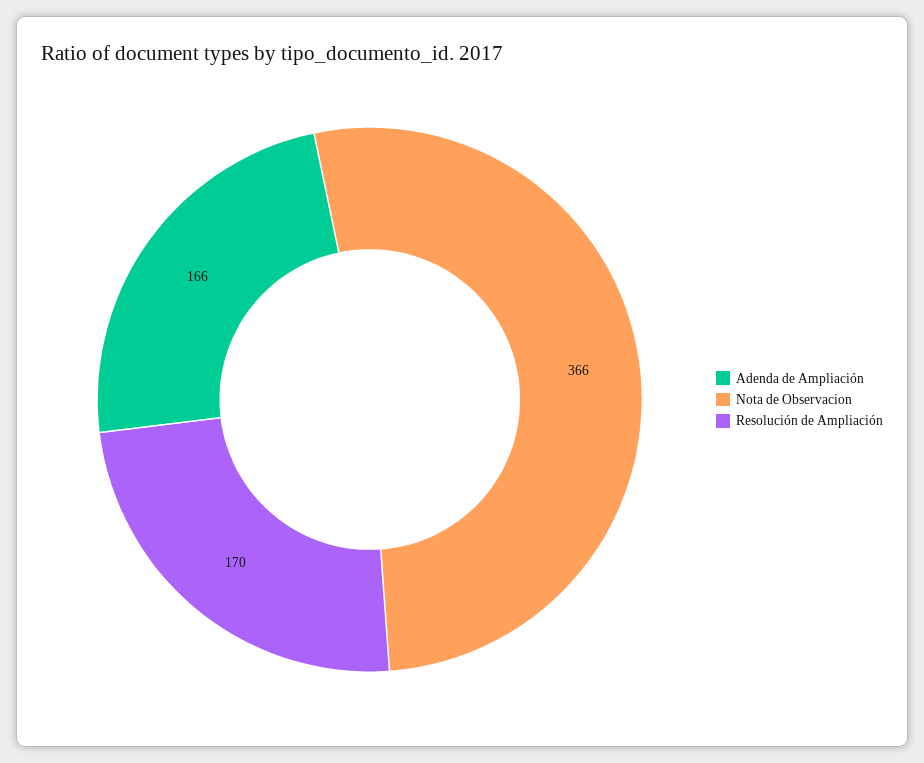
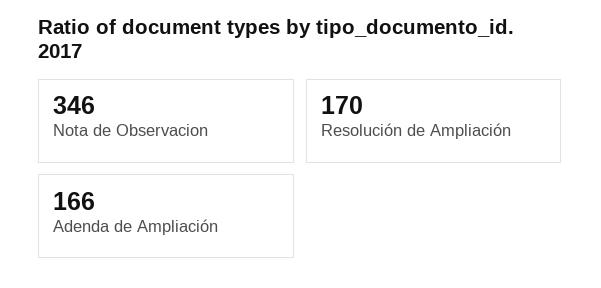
  {
    "Adenda de Ampliación": 166,
-   "Nota de Observacion": 366,
+   "Nota de Observacion": 346,
    "Resolución de Ampliación": 170
  }

